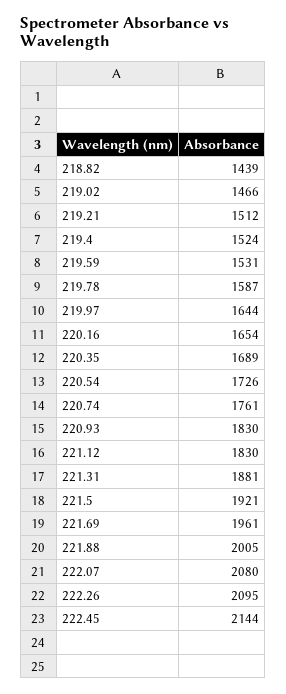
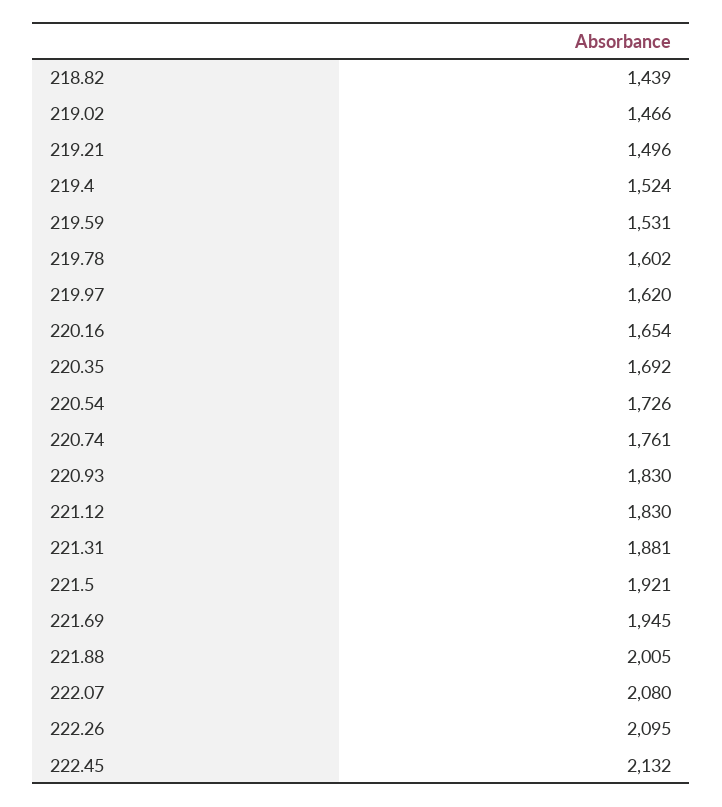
  {
    "218.82": 1439,
    "219.02": 1466,
-   "219.21": 1512,
+   "219.21": 1496,
    "219.4": 1524,
    "219.59": 1531,
-   "219.78": 1587,
+   "219.78": 1602,
-   "219.97": 1644,
+   "219.97": 1620,
    "220.16": 1654,
-   "220.35": 1689,
+   "220.35": 1692,
    "220.54": 1726,
    "220.74": 1761,
    "220.93": 1830,
    "221.12": 1830,
    "221.31": 1881,
    "221.5": 1921,
-   "221.69": 1961,
+   "221.69": 1945,
    "221.88": 2005,
    "222.07": 2080,
    "222.26": 2095,
-   "222.45": 2144
+   "222.45": 2132
  }

